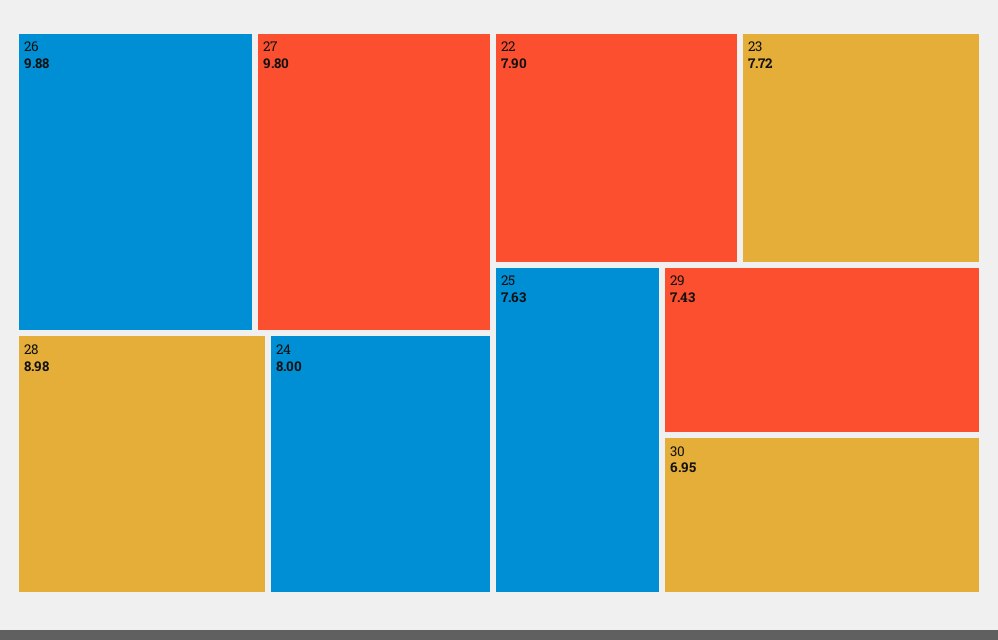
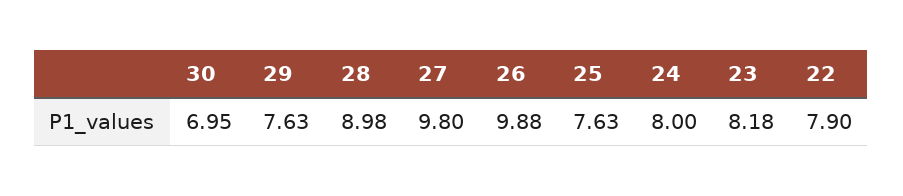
  {
    "26": 9.88,
    "27": 9.8,
    "28": 8.98,
    "24": 8,
    "22": 7.9,
-   "23": 7.72,
+   "23": 8.18,
    "25": 7.63,
-   "29": 7.43,
+   "29": 7.63,
    "30": 6.95
  }

